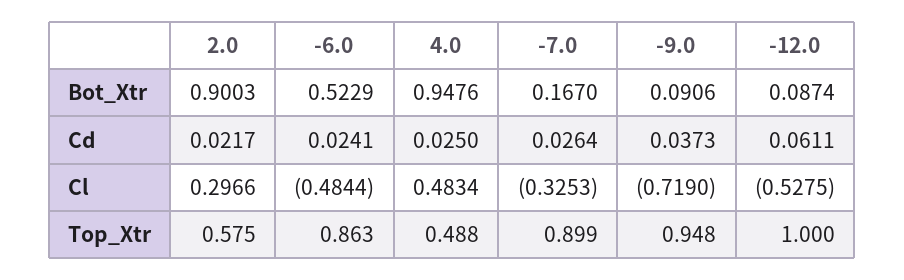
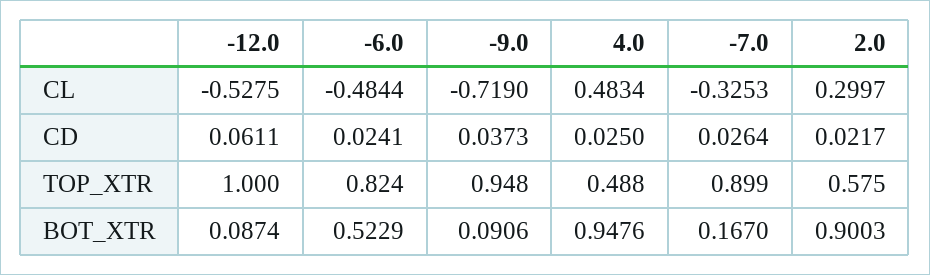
  {
    "2.0": {
      "Bot_Xtr": 0.9003,
      "Cd": 0.0217,
-     "Cl": 0.2966,
+     "Cl": 0.2997,
      "Top_Xtr": 0.575
    },
    "-6.0": {
      "Bot_Xtr": 0.5229,
      "Cd": 0.0241,
      "Cl": -0.4844,
-     "Top_Xtr": 0.863
+     "Top_Xtr": 0.824
    },
    "4.0": {
      "Bot_Xtr": 0.9476,
      "Cd": 0.025,
      "Cl": 0.4834,
      "Top_Xtr": 0.488
    },
    "-7.0": {
      "Bot_Xtr": 0.167,
      "Cd": 0.0264,
      "Cl": -0.3253,
      "Top_Xtr": 0.899
    },
    "-9.0": {
      "Bot_Xtr": 0.0906,
      "Cd": 0.0373,
      "Cl": -0.719,
      "Top_Xtr": 0.948
    },
    "-12.0": {
      "Bot_Xtr": 0.0874,
      "Cd": 0.0611,
      "Cl": -0.5275,
      "Top_Xtr": 1
    }
  }

